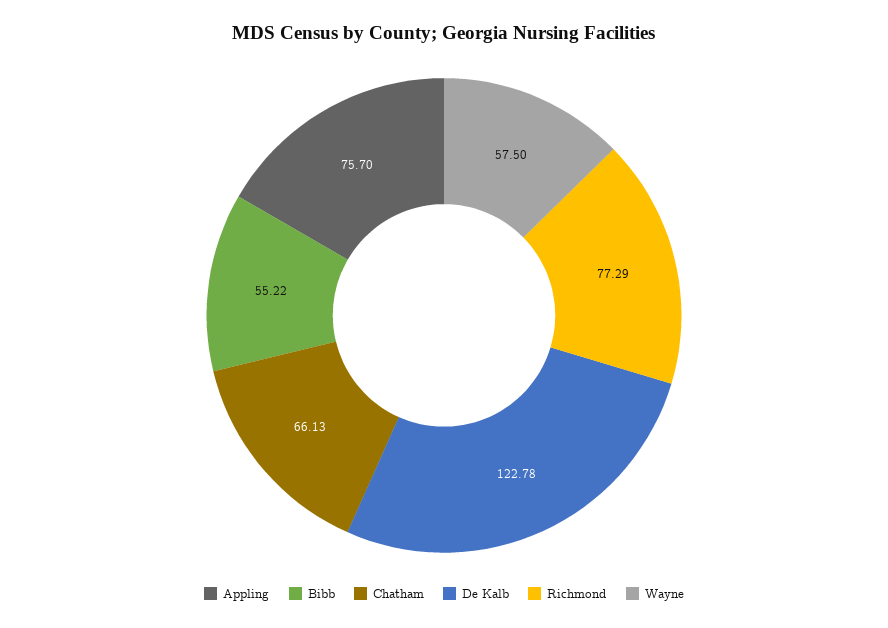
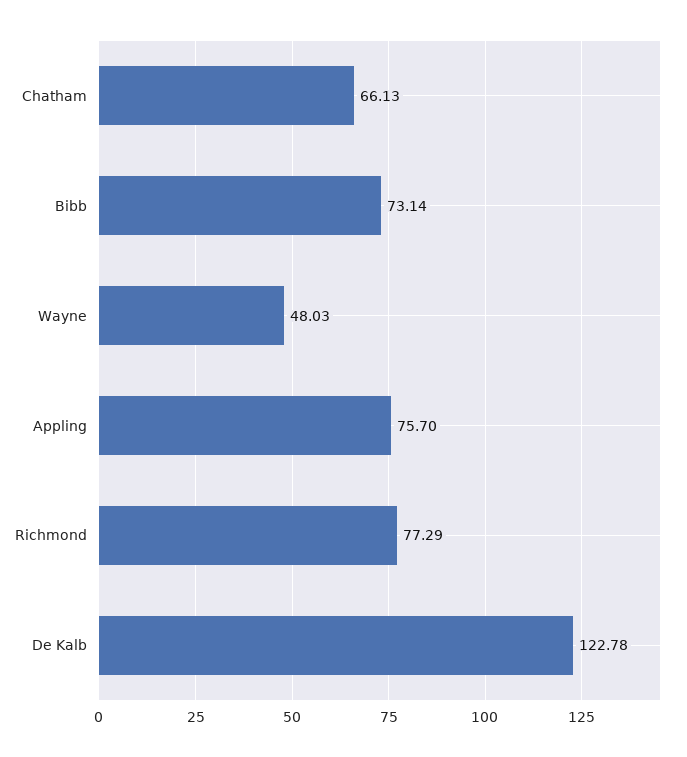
  {
    "Appling": 75.7,
-   "Bibb": 55.22,
+   "Bibb": 73.14,
    "Chatham": 66.13,
    "De Kalb": 122.78,
    "Richmond": 77.29,
-   "Wayne": 57.5
+   "Wayne": 48.03
  }

